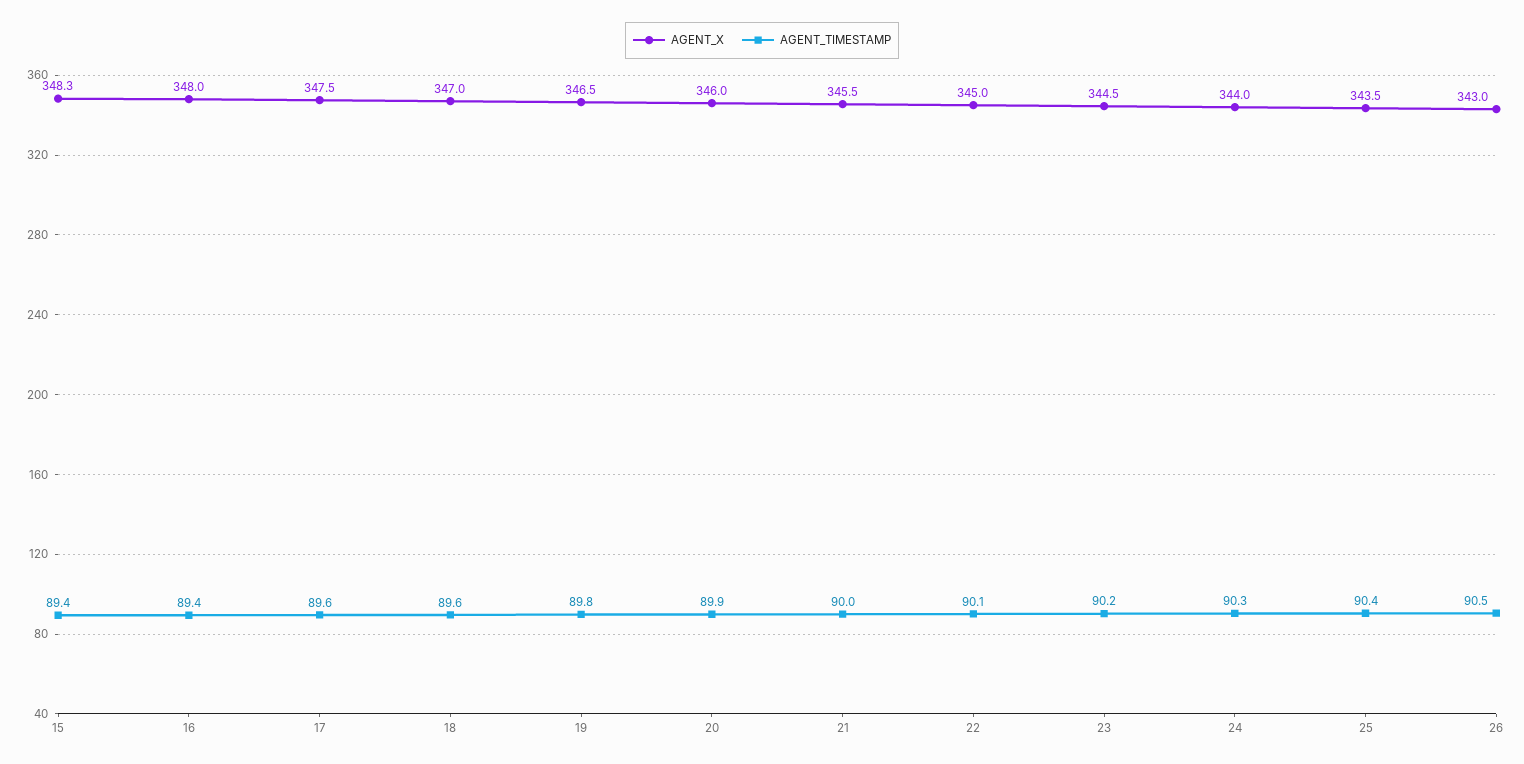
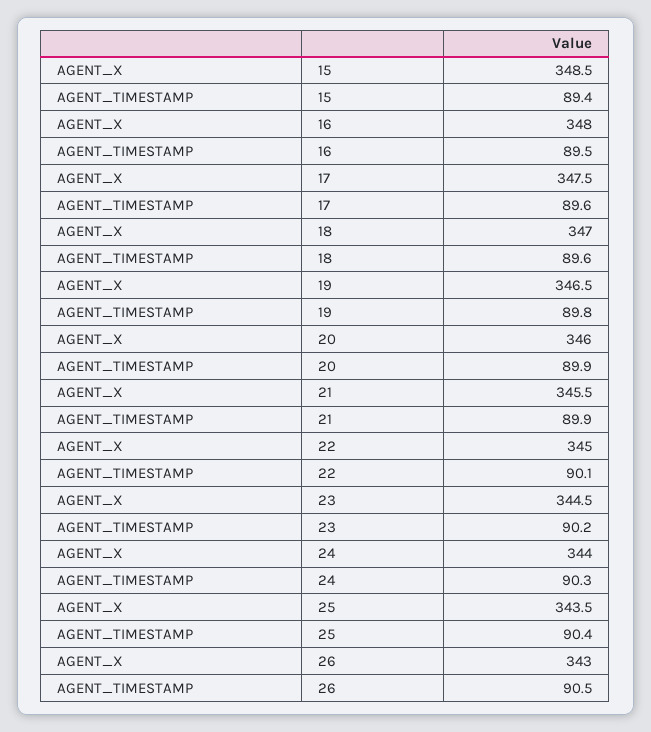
  {
    "AGENT_X": {
-     "15": 348.3,
+     "15": 348.5,
      "16": 348,
      "17": 347.5,
      "18": 347,
      "19": 346.5,
      "20": 346,
      "21": 345.5,
      "22": 345,
      "23": 344.5,
      "24": 344,
      "25": 343.5,
      "26": 343
    },
    "AGENT_TIMESTAMP": {
      "15": 89.4,
-     "16": 89.4,
+     "16": 89.5,
      "17": 89.6,
      "18": 89.6,
      "19": 89.8,
      "20": 89.9,
-     "21": 90,
+     "21": 89.9,
      "22": 90.1,
      "23": 90.2,
      "24": 90.3,
      "25": 90.4,
      "26": 90.5
    }
  }

